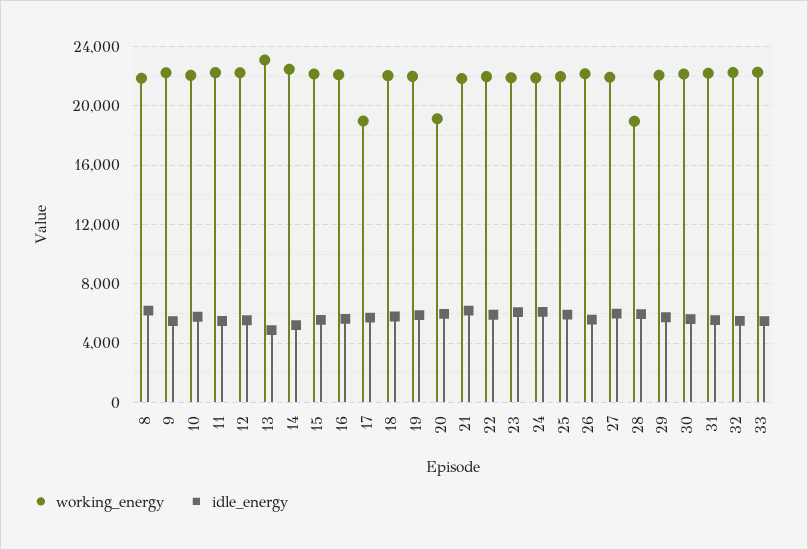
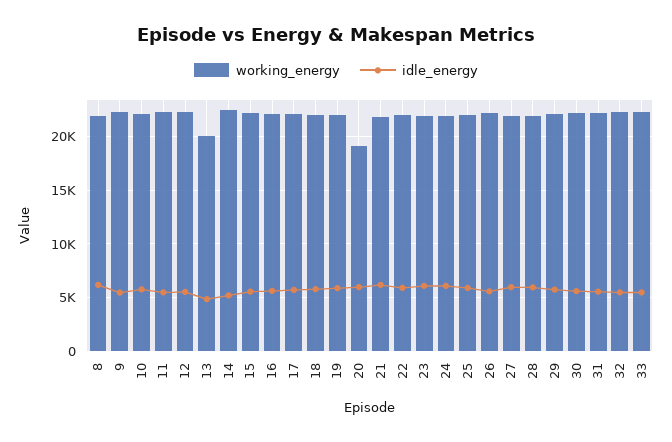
  {
    "working_energy": {
      "8": 22000,
      "9": 22000,
      "10": 22000,
      "11": 22000,
      "12": 22000,
-     "13": 23000,
+     "13": 20000,
      "14": 22500,
      "15": 22000,
      "16": 22000,
-     "17": 19000,
+     "17": 22000,
      "18": 22000,
      "19": 22000,
      "20": 19000,
      "21": 22000,
      "22": 22000,
      "23": 22000,
      "24": 22000,
      "25": 22000,
      "26": 22000,
      "27": 22000,
-     "28": 19000,
+     "28": 22000,
      "29": 22000,
      "30": 22000,
      "31": 22000,
      "32": 22000,
      "33": 22500
    },
    "idle_energy": {
      "8": 6000,
      "9": 5500,
      "10": 6000,
      "11": 5500,
      "12": 5500,
      "13": 5000,
      "14": 5000,
      "15": 5500,
      "16": 5500,
      "17": 5500,
      "18": 6000,
      "19": 6000,
      "20": 6000,
      "21": 6000,
      "22": 6000,
      "23": 6000,
      "24": 6000,
      "25": 6000,
      "26": 5500,
      "27": 6000,
      "28": 6000,
      "29": 5500,
      "30": 5500,
      "31": 5500,
      "32": 5500,
      "33": 5500
    }
  }

